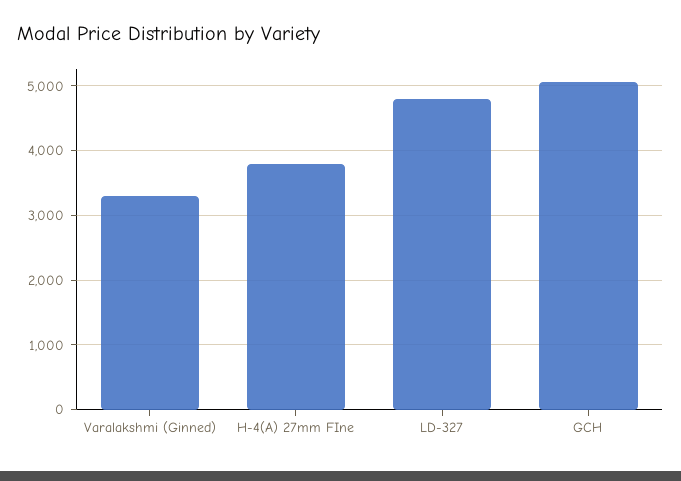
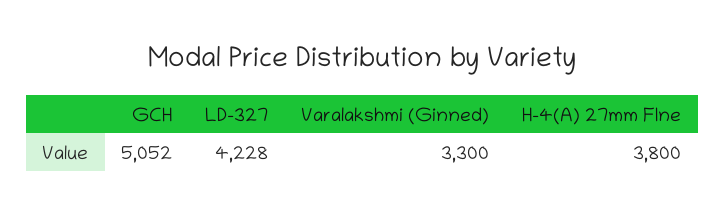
  {
    "Varalakshmi (Ginned)": 3300,
    "H-4(A) 27mm FIne": 3800,
-   "LD-327": 4800,
+   "LD-327": 4228,
    "GCH": 5052
  }

